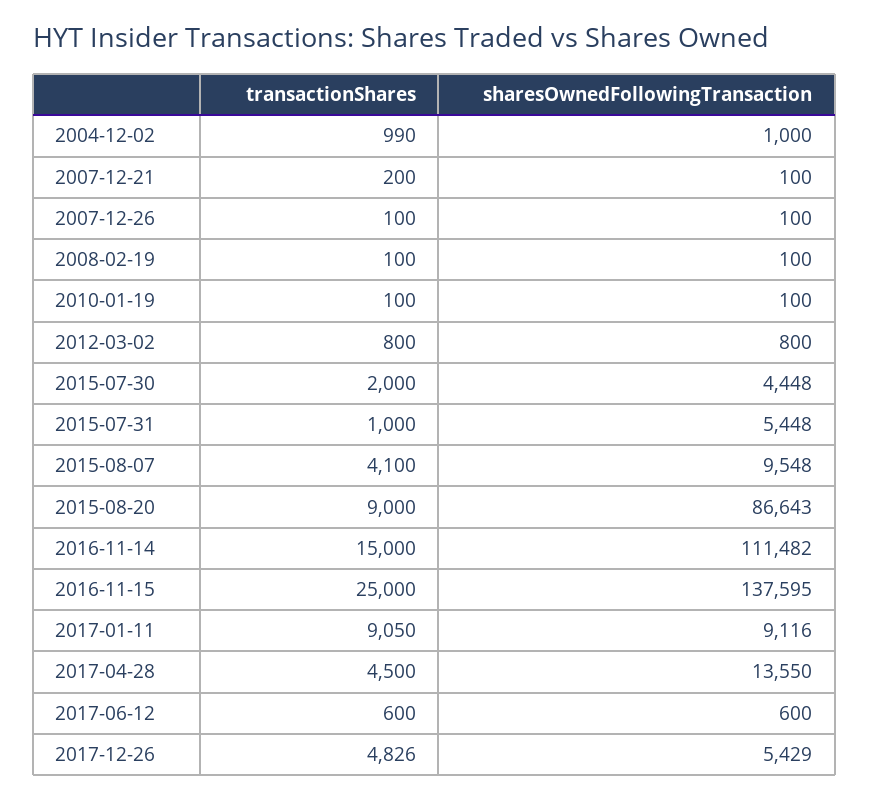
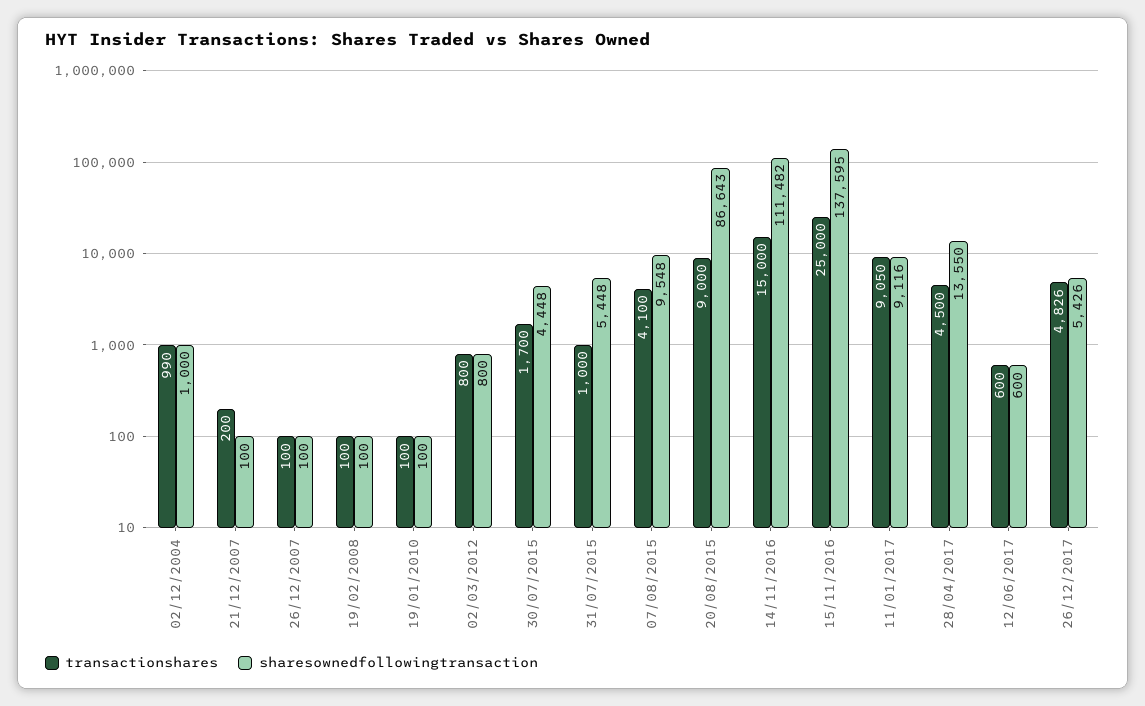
  {
    "transactionShares": {
      "2004-12-02": 990,
      "2007-12-21": 200,
      "2007-12-26": 100,
      "2008-02-19": 100,
      "2010-01-19": 100,
      "2012-03-02": 800,
-     "2015-07-30": 2000,
+     "2015-07-30": 1700,
      "2015-07-31": 1000,
      "2015-08-07": 4100,
      "2015-08-20": 9000,
      "2016-11-14": 15000,
      "2016-11-15": 25000,
      "2017-01-11": 9050,
      "2017-04-28": 4500,
      "2017-06-12": 600,
      "2017-12-26": 4826
    },
    "sharesOwnedFollowingTransaction": {
      "2004-12-02": 1000,
      "2007-12-21": 100,
      "2007-12-26": 100,
      "2008-02-19": 100,
      "2010-01-19": 100,
      "2012-03-02": 800,
      "2015-07-30": 4448,
      "2015-07-31": 5448,
      "2015-08-07": 9548,
      "2015-08-20": 86643,
      "2016-11-14": 111482,
      "2016-11-15": 137595,
      "2017-01-11": 9116,
      "2017-04-28": 13550,
      "2017-06-12": 600,
-     "2017-12-26": 5429
+     "2017-12-26": 5426
    }
  }

